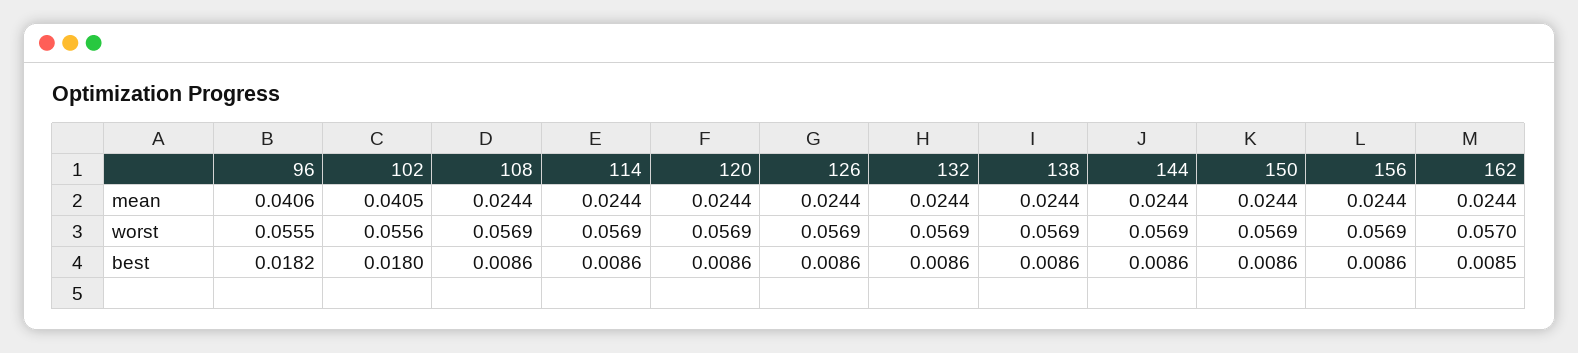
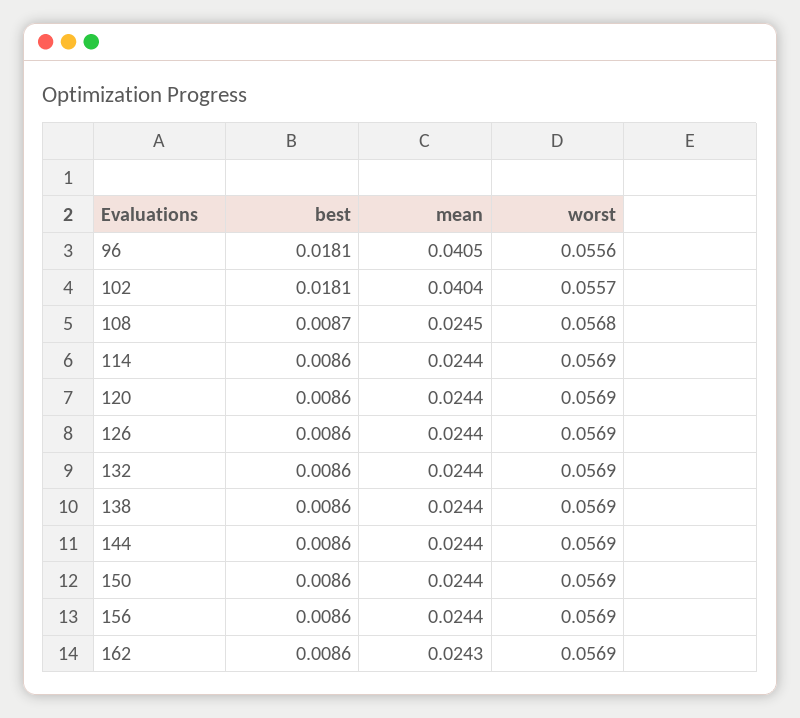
  {
    "96": {
-     "mean": 0.0406,
+     "mean": 0.0405,
-     "worst": 0.0555,
+     "worst": 0.0556,
-     "best": 0.0182
+     "best": 0.0181
    },
    "102": {
-     "mean": 0.0405,
+     "mean": 0.0404,
-     "worst": 0.0556,
+     "worst": 0.0557,
-     "best": 0.018
+     "best": 0.0181
    },
    "108": {
-     "mean": 0.0244,
+     "mean": 0.0245,
-     "worst": 0.0569,
+     "worst": 0.0568,
-     "best": 0.0086
+     "best": 0.0087
    },
    "114": {
      "mean": 0.0244,
      "worst": 0.0569,
      "best": 0.0086
    },
    "120": {
      "mean": 0.0244,
      "worst": 0.0569,
      "best": 0.0086
    },
    "126": {
      "mean": 0.0244,
      "worst": 0.0569,
      "best": 0.0086
    },
    "132": {
      "mean": 0.0244,
      "worst": 0.0569,
      "best": 0.0086
    },
    "138": {
      "mean": 0.0244,
      "worst": 0.0569,
      "best": 0.0086
    },
    "144": {
      "mean": 0.0244,
      "worst": 0.0569,
      "best": 0.0086
    },
    "150": {
      "mean": 0.0244,
      "worst": 0.0569,
      "best": 0.0086
    },
    "156": {
      "mean": 0.0244,
      "worst": 0.0569,
      "best": 0.0086
    },
    "162": {
-     "mean": 0.0244,
+     "mean": 0.0243,
-     "worst": 0.057,
+     "worst": 0.0569,
-     "best": 0.0085
+     "best": 0.0086
    }
  }

